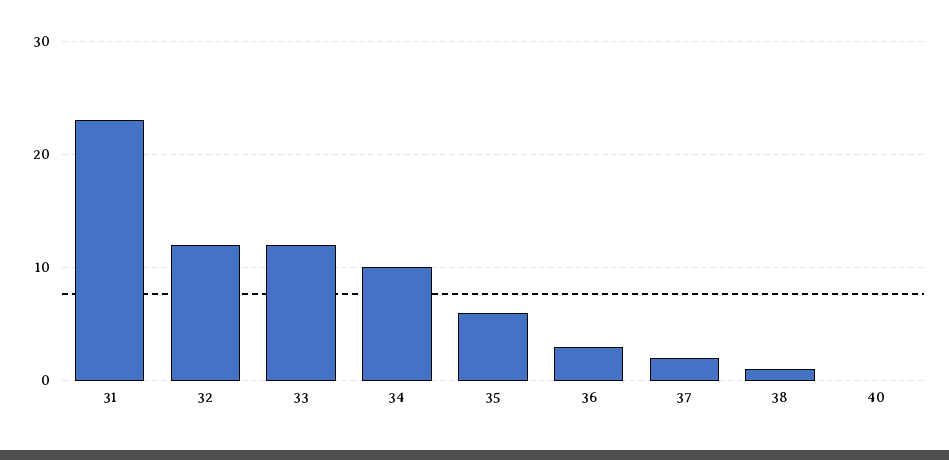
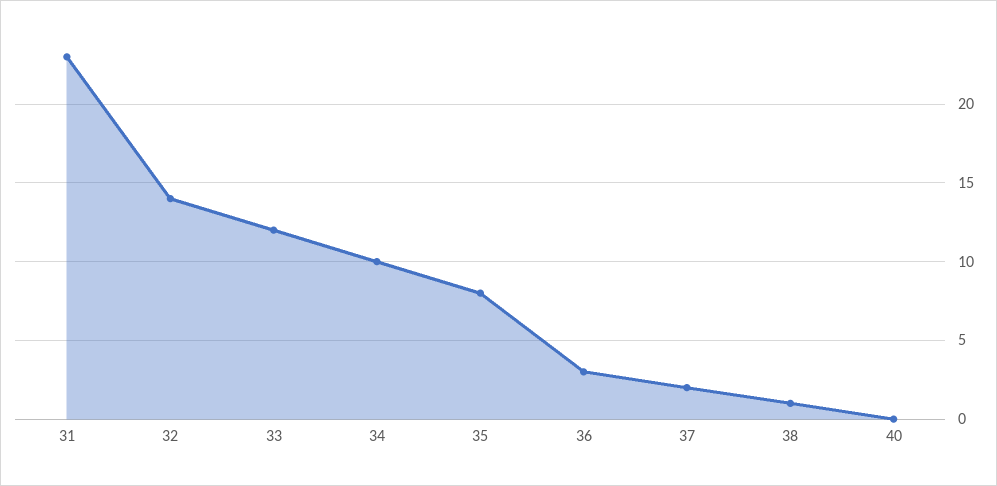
  {
    "31": 23,
-   "32": 12,
+   "32": 14,
    "33": 12,
    "34": 10,
-   "35": 6,
+   "35": 8,
    "36": 3,
    "37": 2,
    "38": 1,
    "40": 0
  }

